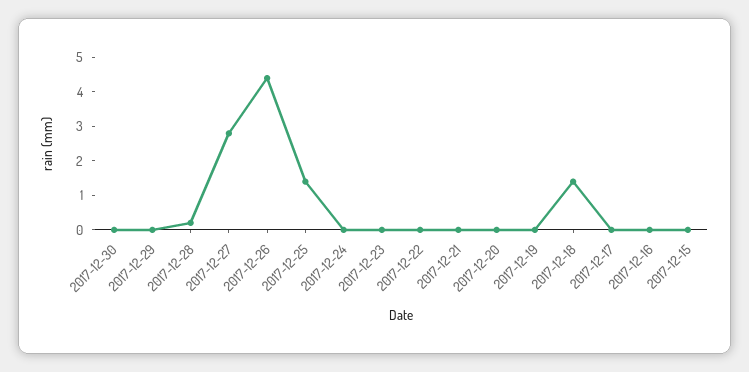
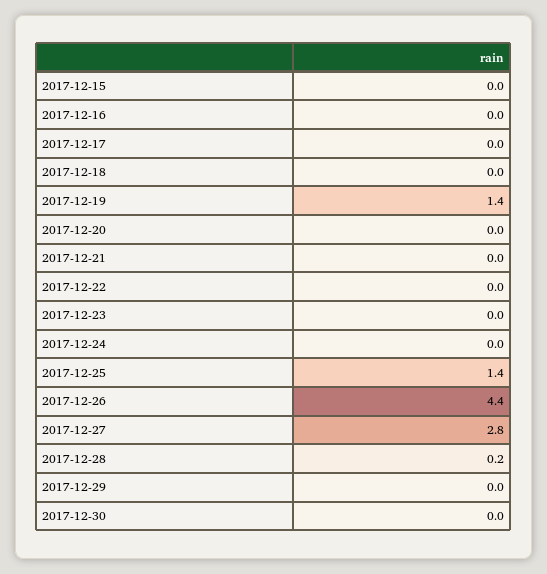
  {
    "2017-12-30": 0,
    "2017-12-29": 0,
    "2017-12-28": 0.2,
    "2017-12-27": 2.8,
    "2017-12-26": 4.4,
    "2017-12-25": 1.4,
    "2017-12-24": 0,
    "2017-12-23": 0,
    "2017-12-22": 0,
    "2017-12-21": 0,
    "2017-12-20": 0,
-   "2017-12-19": 0,
+   "2017-12-19": 1.4,
-   "2017-12-18": 1.5,
+   "2017-12-18": 0,
    "2017-12-17": 0,
    "2017-12-16": 0,
    "2017-12-15": 0
  }

